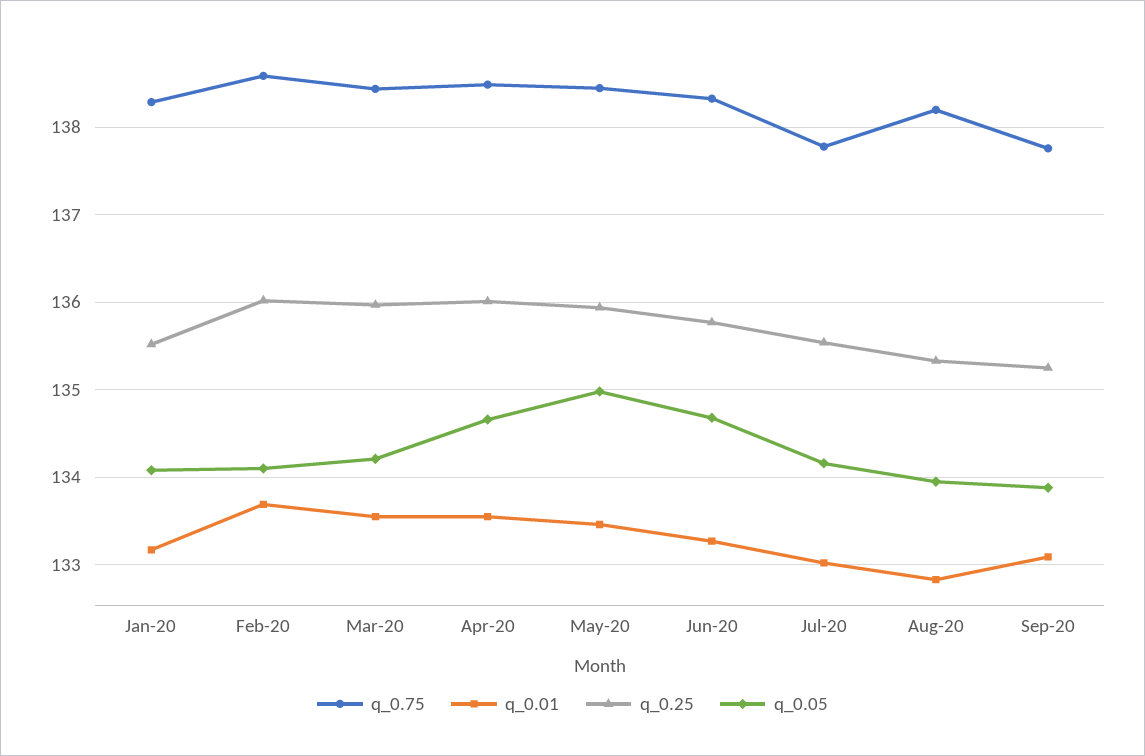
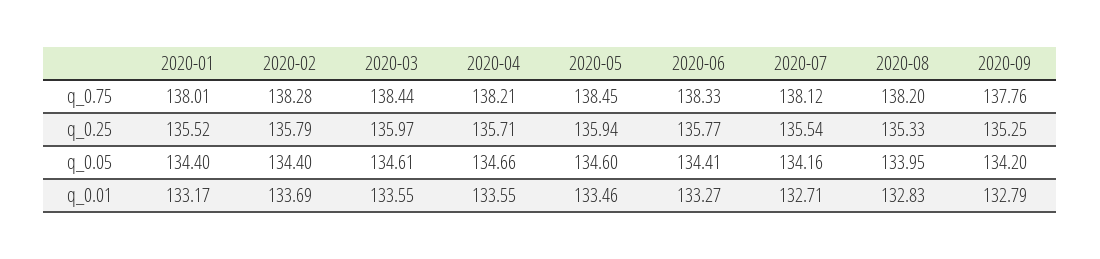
  {
    "q_0.75": {
-     "Jan-20": 138.3,
+     "Jan-20": 138.01,
-     "Feb-20": 138.6,
+     "Feb-20": 138.28,
      "Mar-20": 138.44,
-     "Apr-20": 138.5,
+     "Apr-20": 138.21,
      "May-20": 138.45,
      "Jun-20": 138.33,
-     "Jul-20": 137.8,
+     "Jul-20": 138.12,
      "Aug-20": 138.2,
      "Sep-20": 137.76
    },
    "q_0.01": {
      "Jan-20": 133.17,
      "Feb-20": 133.69,
      "Mar-20": 133.55,
      "Apr-20": 133.55,
      "May-20": 133.46,
      "Jun-20": 133.27,
-     "Jul-20": 133,
+     "Jul-20": 132.71,
      "Aug-20": 132.83,
-     "Sep-20": 133.1
+     "Sep-20": 132.79
    },
    "q_0.25": {
      "Jan-20": 135.52,
-     "Feb-20": 136,
+     "Feb-20": 135.79,
      "Mar-20": 135.97,
-     "Apr-20": 136,
+     "Apr-20": 135.71,
      "May-20": 135.94,
      "Jun-20": 135.77,
      "Jul-20": 135.54,
      "Aug-20": 135.33,
      "Sep-20": 135.25
    },
    "q_0.05": {
-     "Jan-20": 134.1,
+     "Jan-20": 134.4,
-     "Feb-20": 134.1,
+     "Feb-20": 134.4,
-     "Mar-20": 134.2,
+     "Mar-20": 134.61,
      "Apr-20": 134.66,
-     "May-20": 135,
+     "May-20": 134.6,
-     "Jun-20": 134.7,
+     "Jun-20": 134.41,
      "Jul-20": 134.16,
      "Aug-20": 133.95,
-     "Sep-20": 133.9
+     "Sep-20": 134.2
    }
  }

